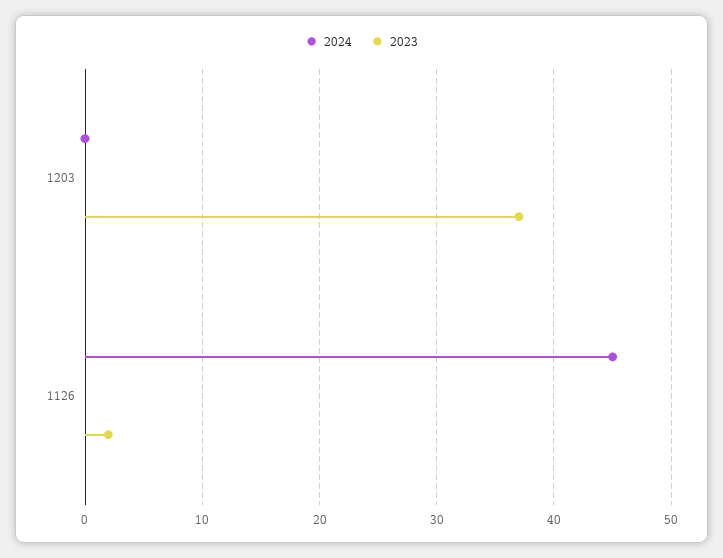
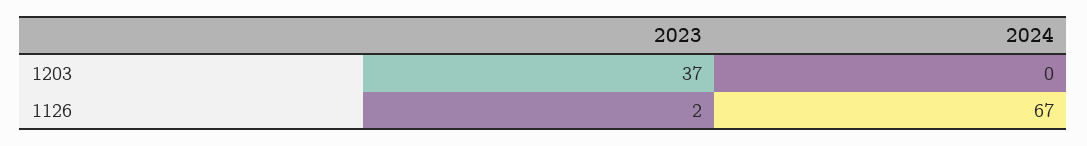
  {
    "2024": {
      "1203": 0,
-     "1126": 45
+     "1126": 67
    },
    "2023": {
      "1203": 37,
      "1126": 2
    }
  }

